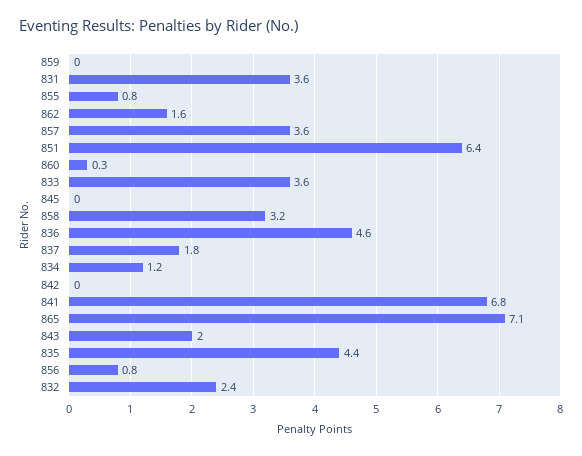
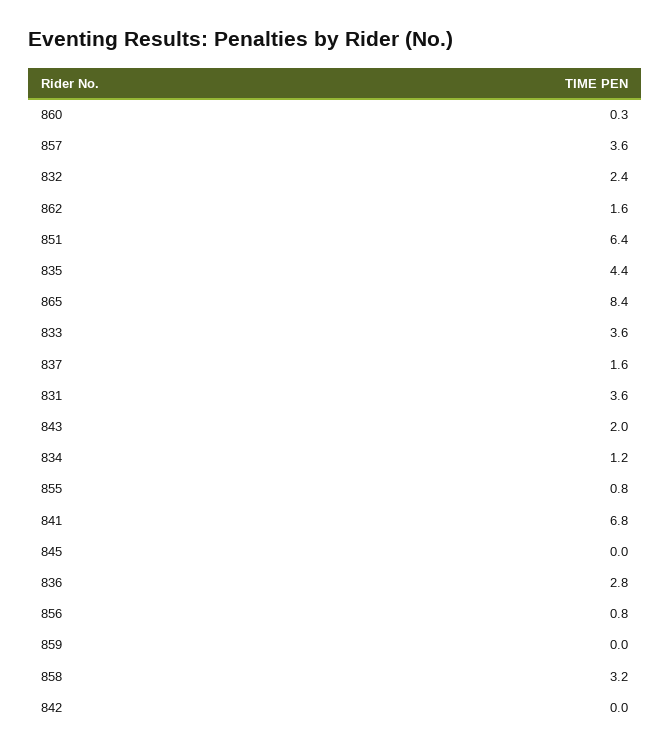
  {
    "859": 0,
    "831": 3.6,
    "855": 0.8,
    "862": 1.6,
    "857": 3.6,
    "851": 6.4,
    "860": 0.3,
    "833": 3.6,
    "845": 0,
    "858": 3.2,
-   "836": 4.6,
+   "836": 2.8,
-   "837": 1.8,
+   "837": 1.6,
    "834": 1.2,
    "842": 0,
    "841": 6.8,
-   "865": 7.1,
+   "865": 8.4,
    "843": 2,
    "835": 4.4,
    "856": 0.8,
    "832": 2.4
  }

